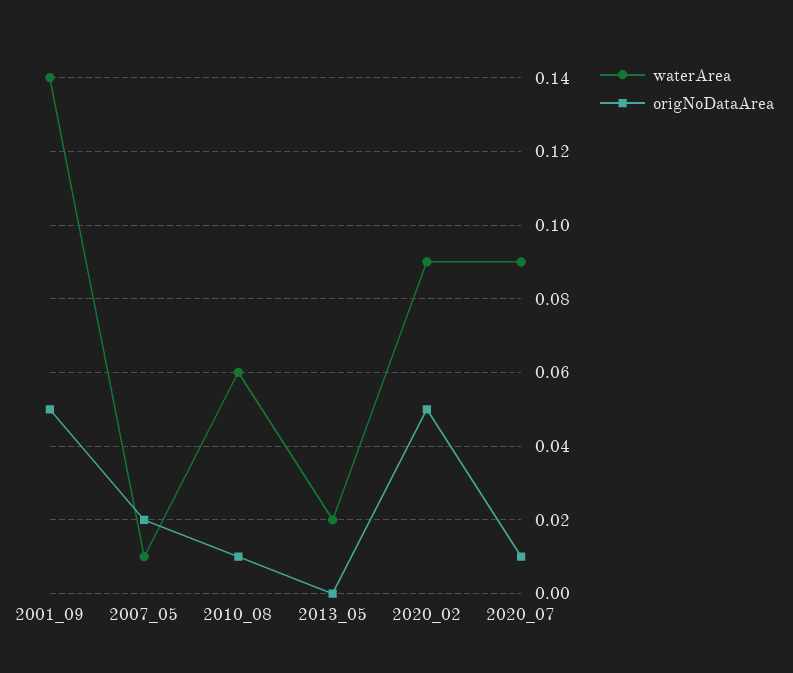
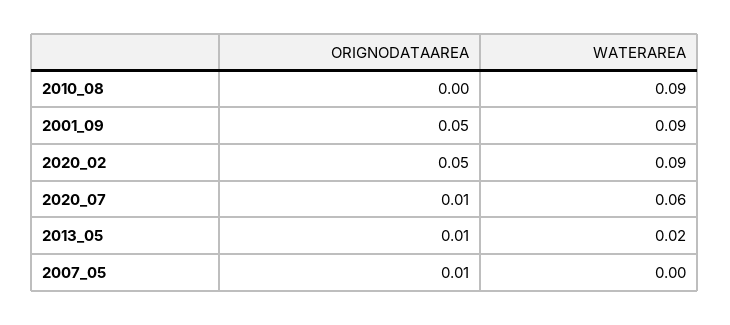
  {
    "waterArea": {
-     "2001_09": 0.14,
+     "2001_09": 0.09,
-     "2007_05": 0.01,
+     "2007_05": 0,
-     "2010_08": 0.06,
+     "2010_08": 0.09,
      "2013_05": 0.02,
      "2020_02": 0.09,
-     "2020_07": 0.09
+     "2020_07": 0.06
    },
    "origNoDataArea": {
      "2001_09": 0.05,
-     "2007_05": 0.02,
+     "2007_05": 0.01,
-     "2010_08": 0.01,
+     "2010_08": 0,
-     "2013_05": 0,
+     "2013_05": 0.01,
      "2020_02": 0.05,
      "2020_07": 0.01
    }
  }

